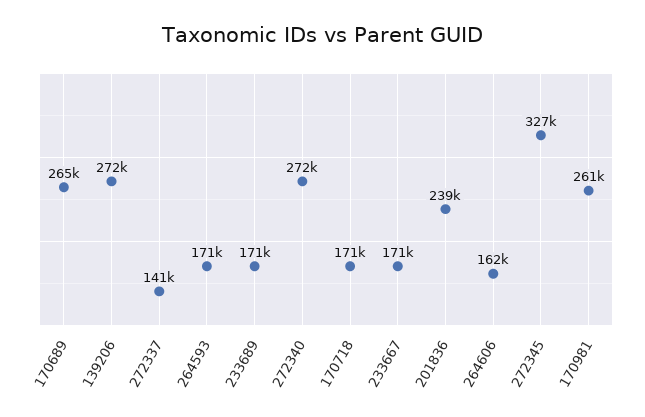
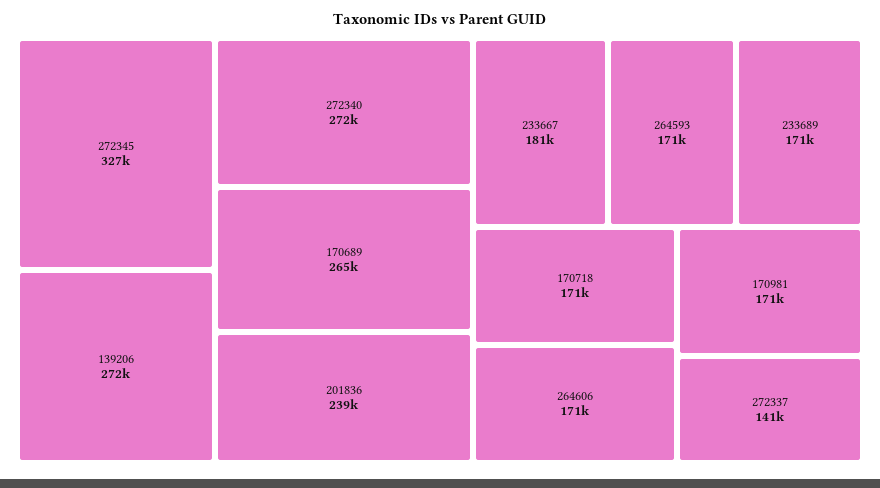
  {
    "170689": 265000,
    "139206": 272000,
    "272337": 141000,
    "264593": 171000,
    "233689": 171000,
    "272340": 272000,
    "170718": 171000,
-   "233667": 171000,
+   "233667": 181000,
    "201836": 239000,
-   "264606": 162000,
+   "264606": 171000,
    "272345": 327000,
-   "170981": 261000
+   "170981": 171000
  }

